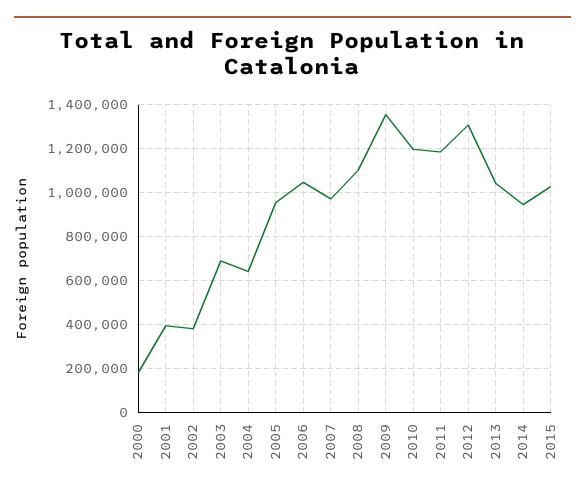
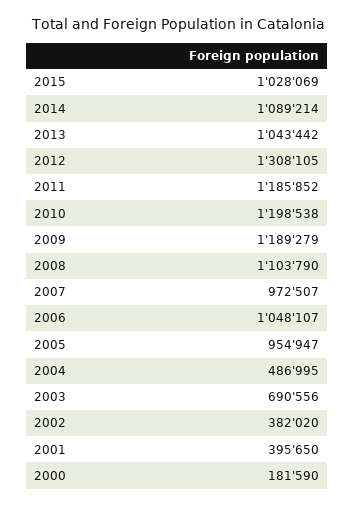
  {
    "2000": 181590,
    "2001": 395650,
    "2002": 382020,
    "2003": 690556,
-   "2004": 650000,
+   "2004": 486995,
    "2005": 954947,
    "2006": 1048107,
    "2007": 972507,
    "2008": 1103790,
-   "2009": 1350000,
+   "2009": 1189279,
    "2010": 1198538,
    "2011": 1185852,
    "2012": 1308105,
    "2013": 1043442,
-   "2014": 950000,
+   "2014": 1089214,
    "2015": 1028069
  }

